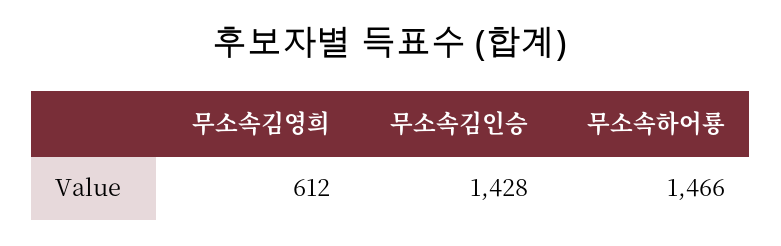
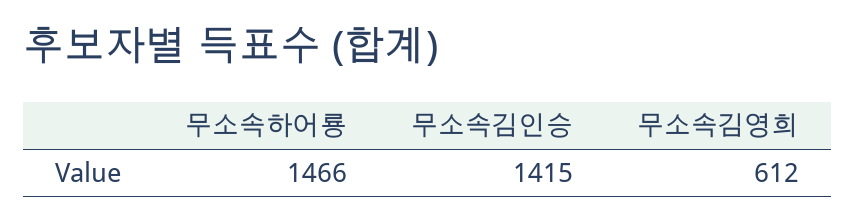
  {
    "무소속김영희": 612,
-   "무소속김인승": 1428,
+   "무소속김인승": 1415,
    "무소속하어룡": 1466
  }

